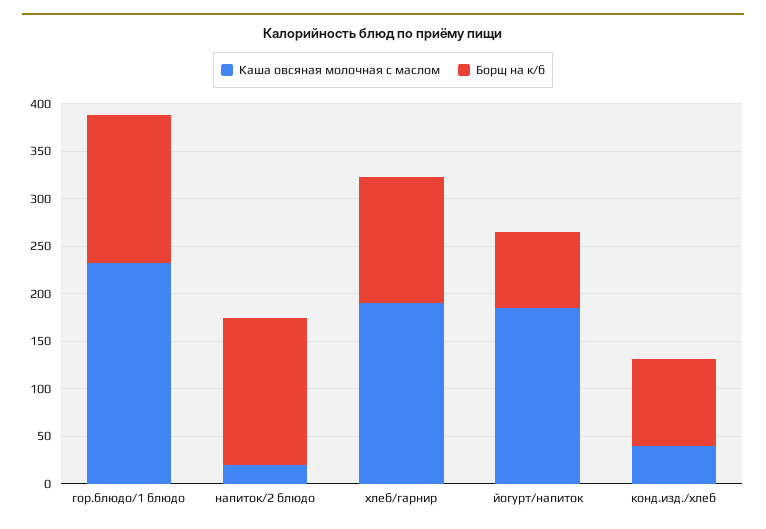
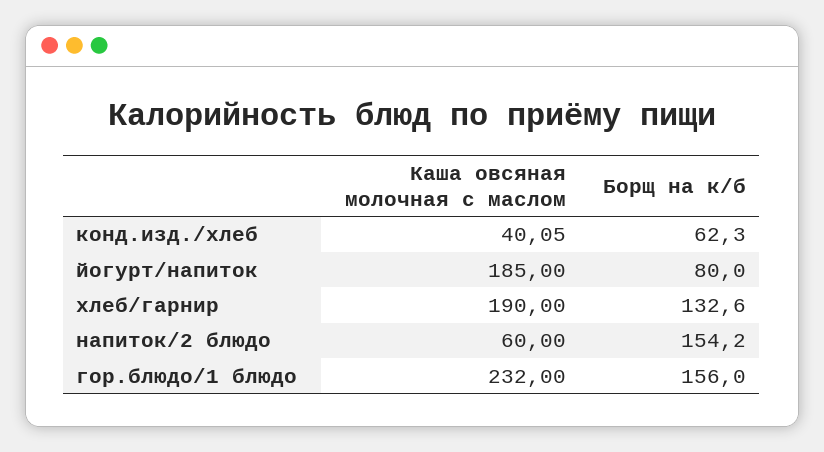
  {
    "Каша овсяная молочная с маслом": {
      "гор.блюдо/1 блюдо": 232,
-     "напиток/2 блюдо": 20,
+     "напиток/2 блюдо": 60,
      "хлеб/гарнир": 190,
      "йогурт/напиток": 185,
      "конд.изд./хлеб": 40.05
    },
    "Борщ на к/б": {
      "гор.блюдо/1 блюдо": 156,
      "напиток/2 блюдо": 154.2,
      "хлеб/гарнир": 132.6,
      "йогурт/напиток": 80,
-     "конд.изд./хлеб": 90
+     "конд.изд./хлеб": 62.3
    }
  }

